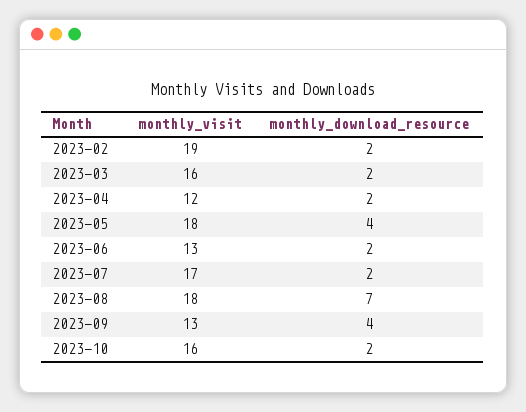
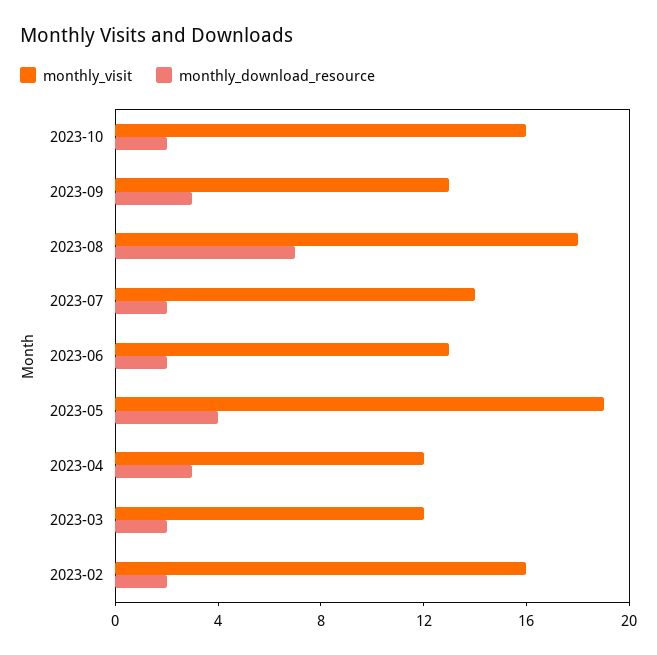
  {
    "monthly_visit": {
-     "2023-02": 19,
+     "2023-02": 16,
-     "2023-03": 16,
+     "2023-03": 12,
      "2023-04": 12,
-     "2023-05": 18,
+     "2023-05": 19,
      "2023-06": 13,
-     "2023-07": 17,
+     "2023-07": 14,
      "2023-08": 18,
      "2023-09": 13,
      "2023-10": 16
    },
    "monthly_download_resource": {
      "2023-02": 2,
      "2023-03": 2,
-     "2023-04": 2,
+     "2023-04": 3,
      "2023-05": 4,
      "2023-06": 2,
      "2023-07": 2,
      "2023-08": 7,
-     "2023-09": 4,
+     "2023-09": 3,
      "2023-10": 2
    }
  }

